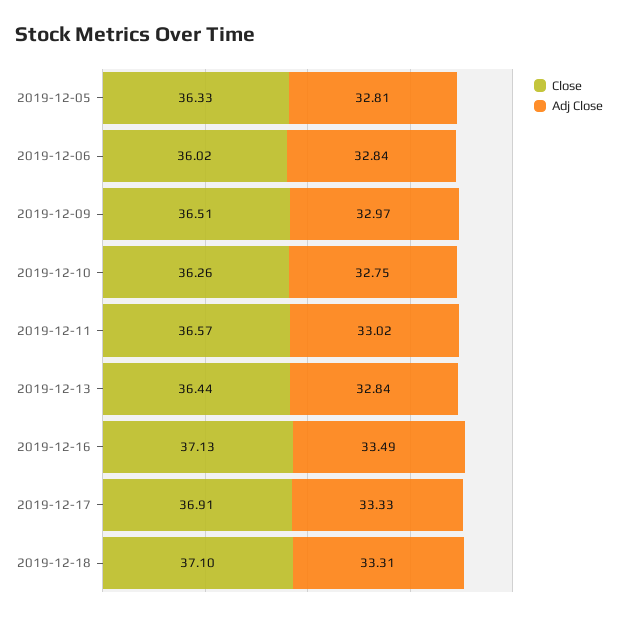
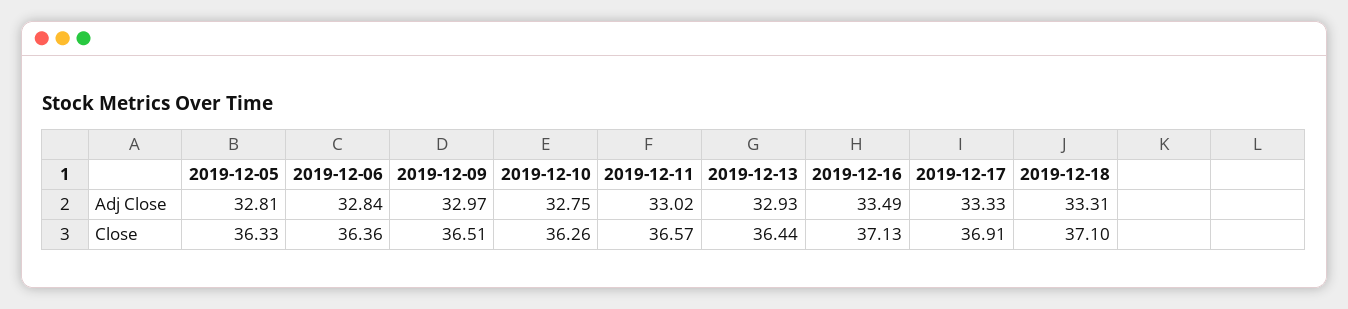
  {
    "Close": {
      "2019-12-05": 36.33,
-     "2019-12-06": 36.02,
+     "2019-12-06": 36.36,
      "2019-12-09": 36.51,
      "2019-12-10": 36.26,
      "2019-12-11": 36.57,
      "2019-12-13": 36.44,
      "2019-12-16": 37.13,
      "2019-12-17": 36.91,
      "2019-12-18": 37.1
    },
    "Adj Close": {
      "2019-12-05": 32.81,
      "2019-12-06": 32.84,
      "2019-12-09": 32.97,
      "2019-12-10": 32.75,
      "2019-12-11": 33.02,
-     "2019-12-13": 32.84,
+     "2019-12-13": 32.93,
      "2019-12-16": 33.49,
      "2019-12-17": 33.33,
      "2019-12-18": 33.31
    }
  }

